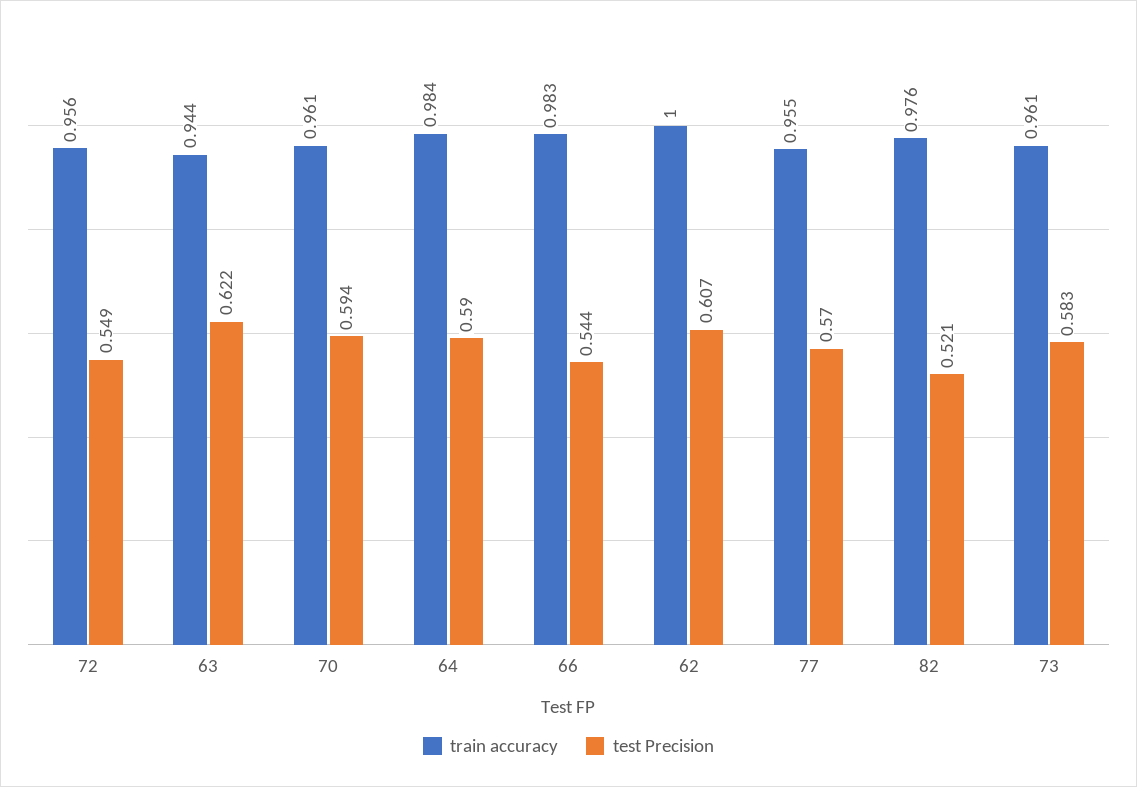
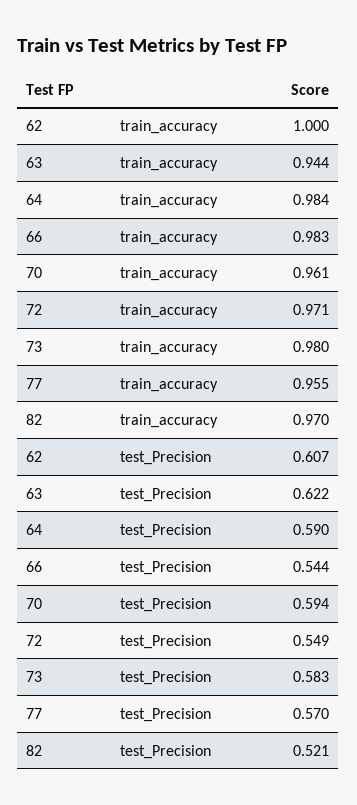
  {
    "train accuracy": {
-     "72": 0.956,
+     "72": 0.971,
      "63": 0.944,
      "70": 0.961,
      "64": 0.984,
      "66": 0.983,
      "62": 1,
      "77": 0.955,
-     "82": 0.976,
+     "82": 0.97,
-     "73": 0.961
+     "73": 0.98
    },
    "test Precision": {
      "72": 0.549,
      "63": 0.622,
      "70": 0.594,
      "64": 0.59,
      "66": 0.544,
      "62": 0.607,
      "77": 0.57,
      "82": 0.521,
      "73": 0.583
    }
  }

